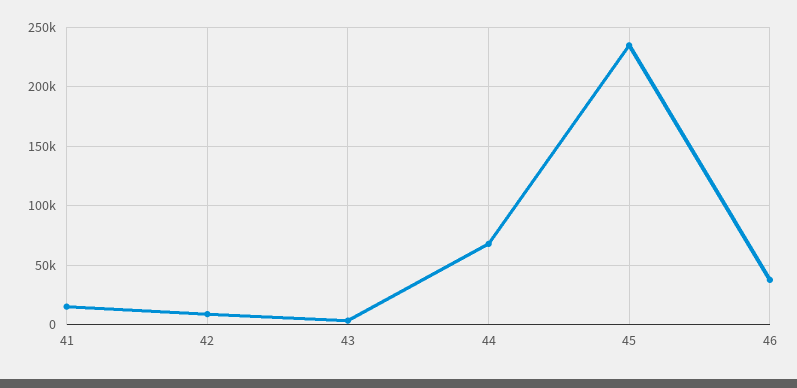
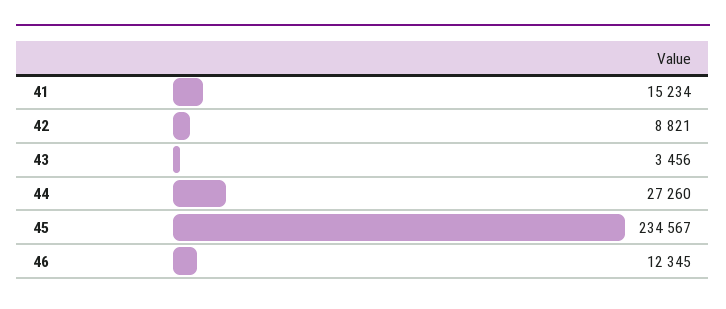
  {
    "41": 15234,
    "42": 8821,
    "43": 3456,
-   "44": 70000,
+   "44": 27260,
    "45": 234567,
-   "46": 40000
+   "46": 12345
  }

